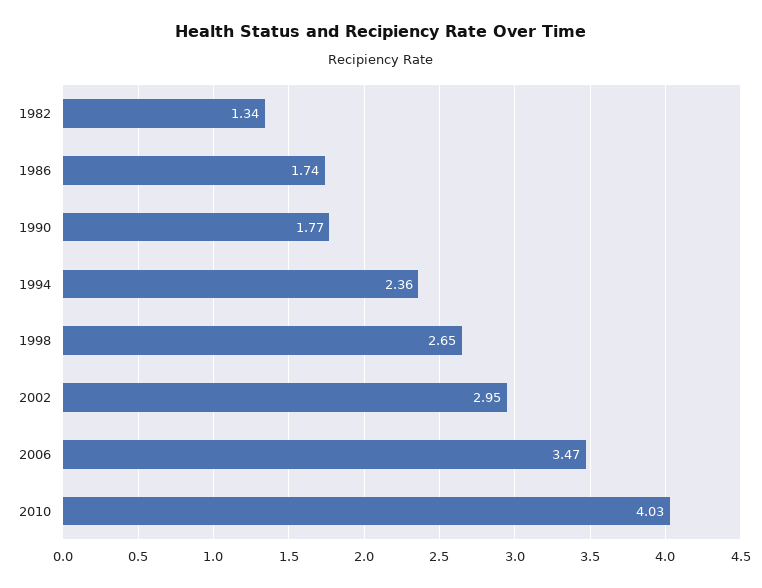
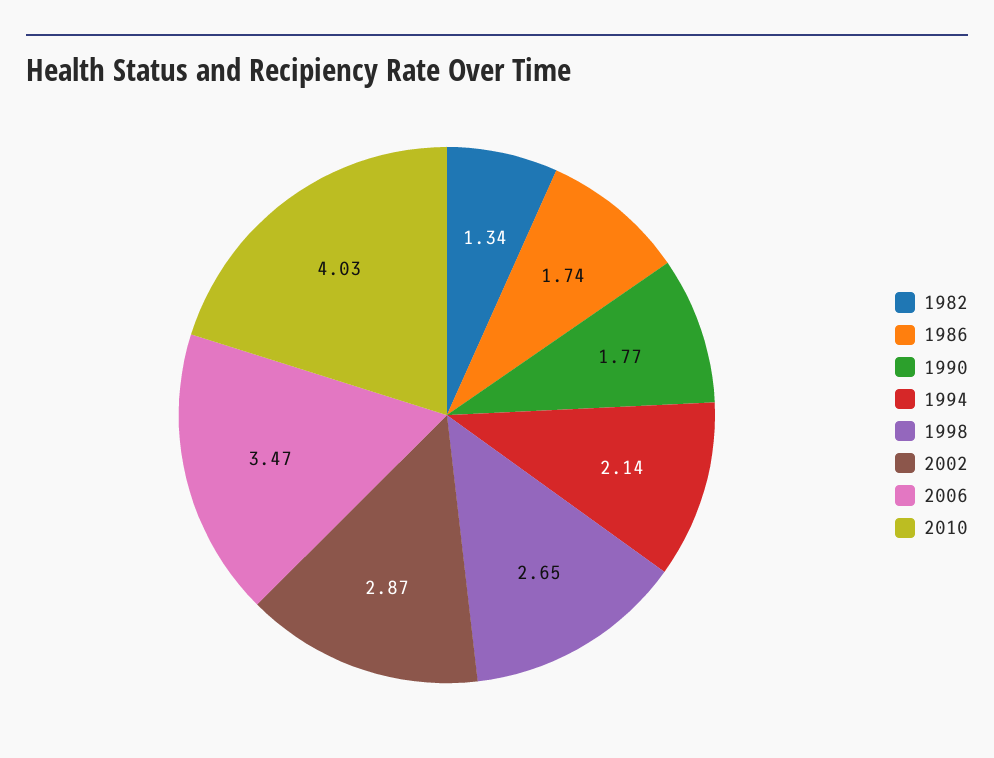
  {
    "1982": 1.34,
    "1986": 1.74,
    "1990": 1.77,
-   "1994": 2.36,
+   "1994": 2.14,
    "1998": 2.65,
-   "2002": 2.95,
+   "2002": 2.87,
    "2006": 3.47,
    "2010": 4.03
  }

